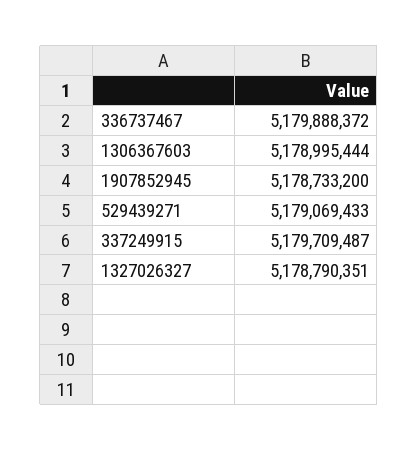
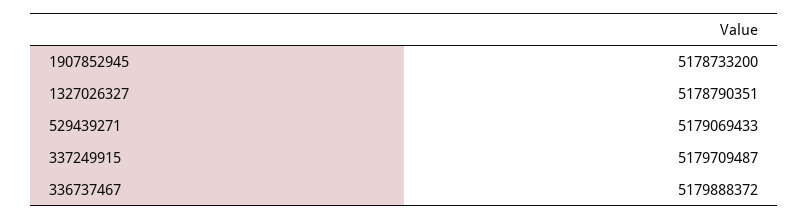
  {
    "336737467": 5179888372,
-   "1306367603": 5178995444,
    "1907852945": 5178733200,
    "529439271": 5179069433,
    "337249915": 5179709487,
    "1327026327": 5178790351
  }

